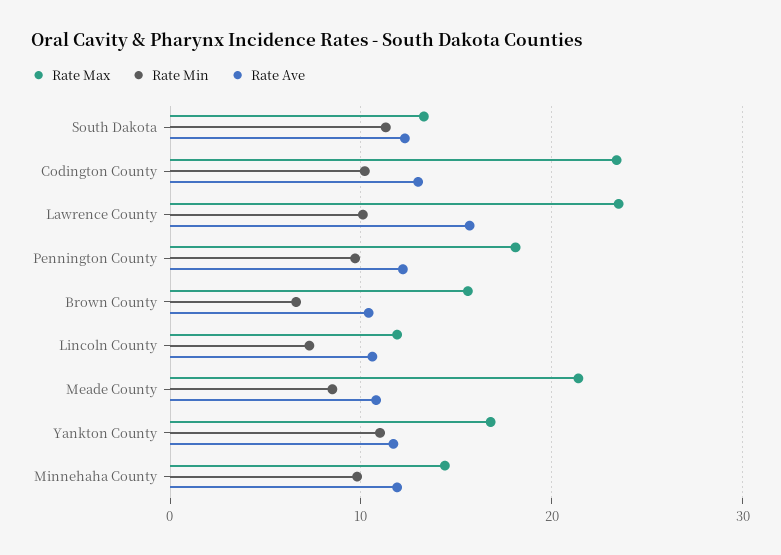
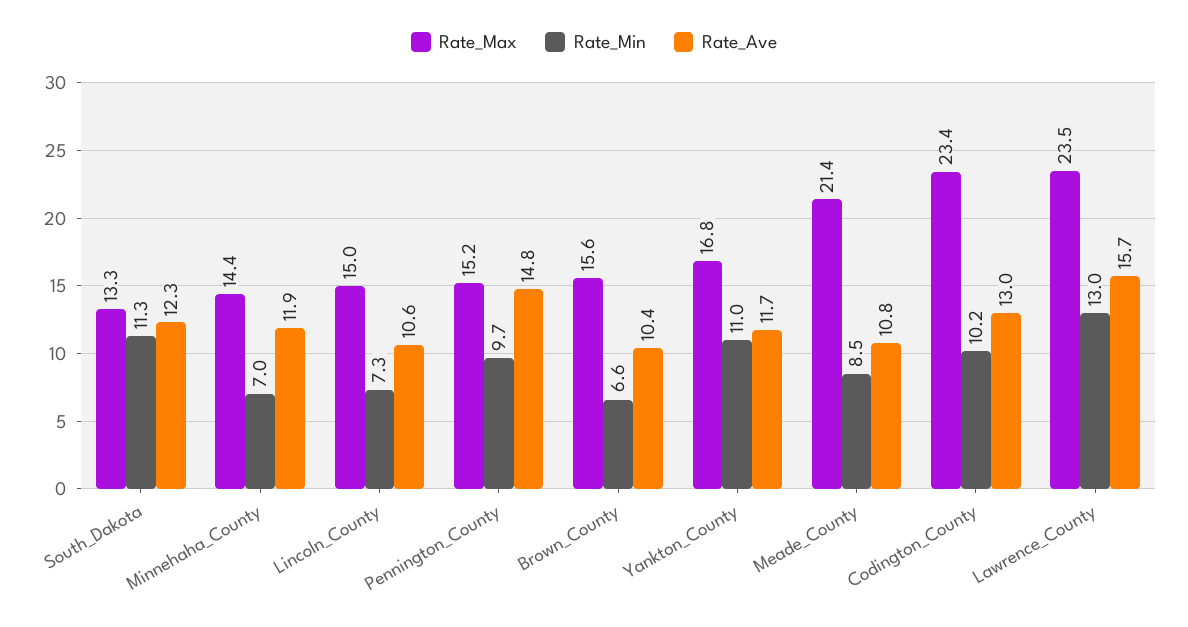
  {
    "Rate Max": {
      "South Dakota": 13.3,
      "Codington County": 23.4,
      "Lawrence County": 23.5,
-     "Pennington County": 18,
+     "Pennington County": 15.2,
      "Brown County": 15.6,
-     "Lincoln County": 12,
+     "Lincoln County": 15,
      "Meade County": 21.4,
      "Yankton County": 16.8,
      "Minnehaha County": 14.4
    },
    "Rate Min": {
      "South Dakota": 11.3,
      "Codington County": 10.2,
-     "Lawrence County": 10,
+     "Lawrence County": 13,
      "Pennington County": 9.7,
      "Brown County": 6.6,
      "Lincoln County": 7.3,
      "Meade County": 8.5,
      "Yankton County": 11,
-     "Minnehaha County": 10
+     "Minnehaha County": 7
    },
    "Rate Ave": {
      "South Dakota": 12.3,
      "Codington County": 13,
      "Lawrence County": 15.7,
-     "Pennington County": 12,
+     "Pennington County": 14.8,
      "Brown County": 10.4,
      "Lincoln County": 10.6,
      "Meade County": 10.8,
      "Yankton County": 11.7,
      "Minnehaha County": 11.9
    }
  }

